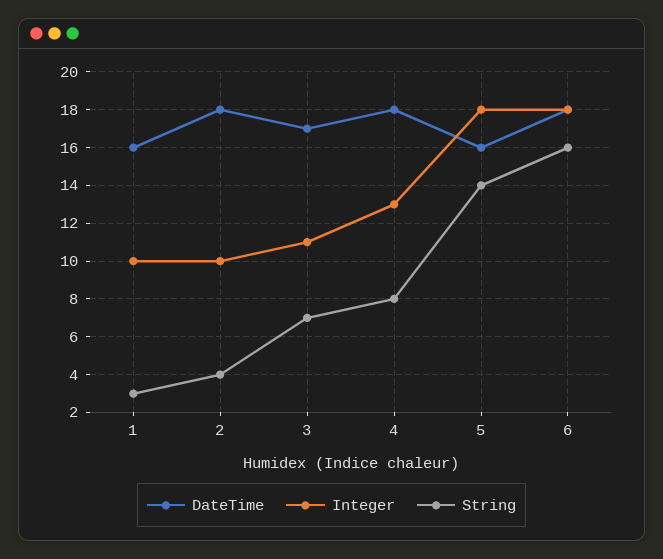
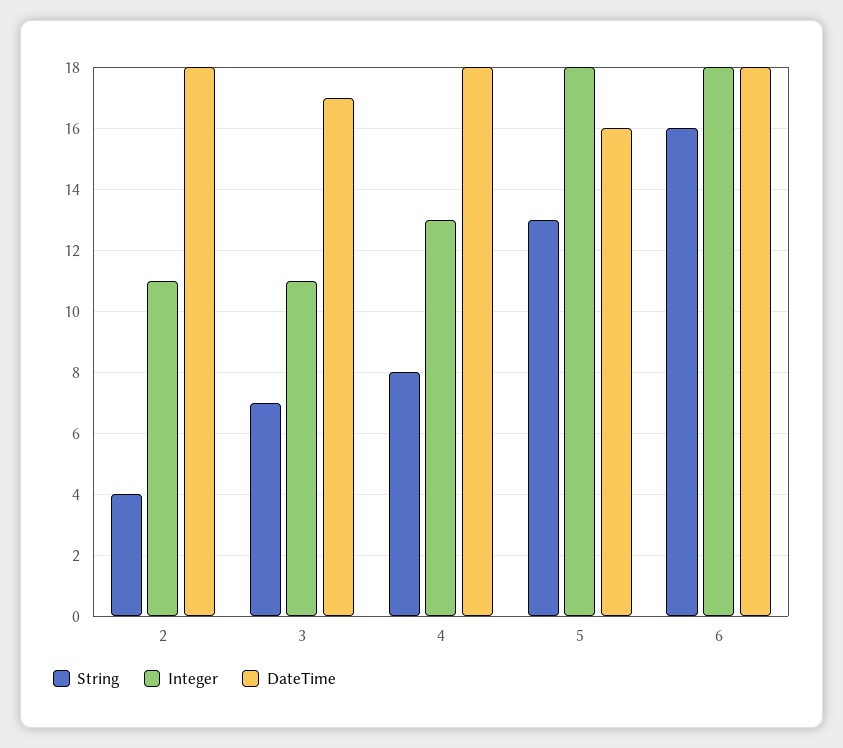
  {
    "DateTime": {
-     "1": 16,
      "2": 18,
      "3": 17,
      "4": 18,
      "5": 16,
      "6": 18
    },
    "Integer": {
-     "1": 10,
-     "2": 10,
+     "2": 11,
      "3": 11,
      "4": 13,
      "5": 18,
      "6": 18
    },
    "String": {
-     "1": 3,
      "2": 4,
      "3": 7,
      "4": 8,
-     "5": 14,
+     "5": 13,
      "6": 16
    }
  }

